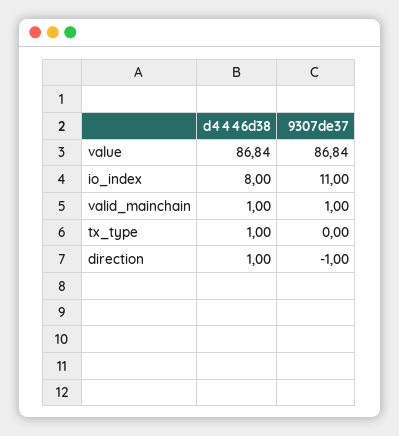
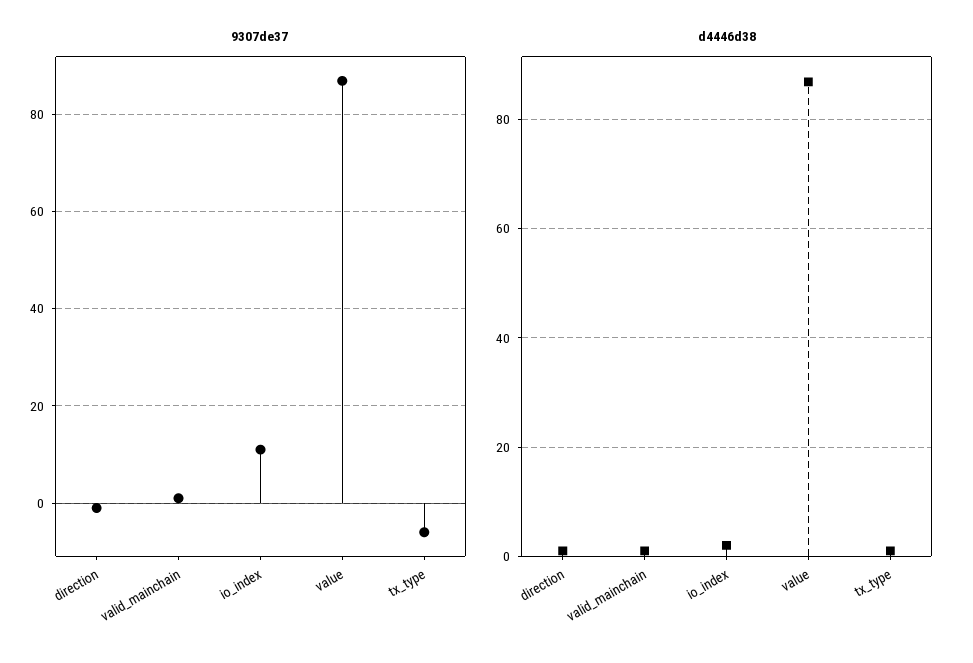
  {
    "d4446d38": {
      "value": 86.84,
-     "io_index": 8,
+     "io_index": 2,
      "valid_mainchain": 1,
      "tx_type": 1,
      "direction": 1
    },
    "9307de37": {
      "value": 86.84,
      "io_index": 11,
      "valid_mainchain": 1,
-     "tx_type": 0,
+     "tx_type": -6,
      "direction": -1
    }
  }

